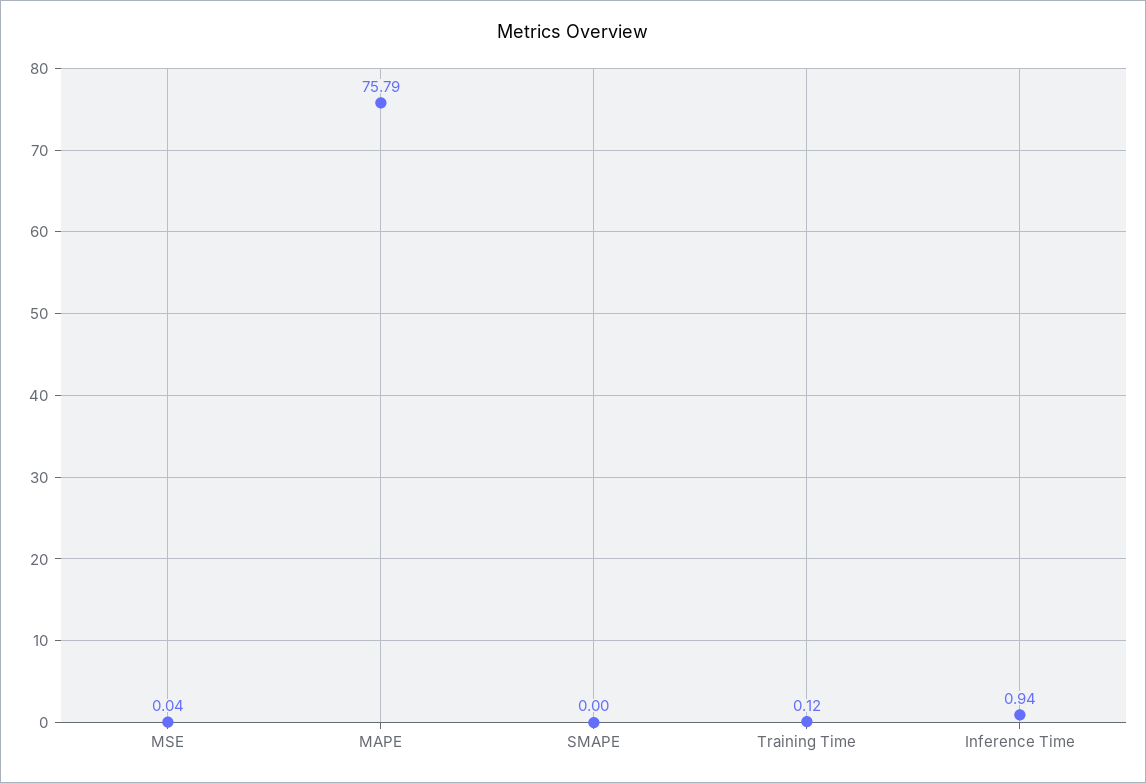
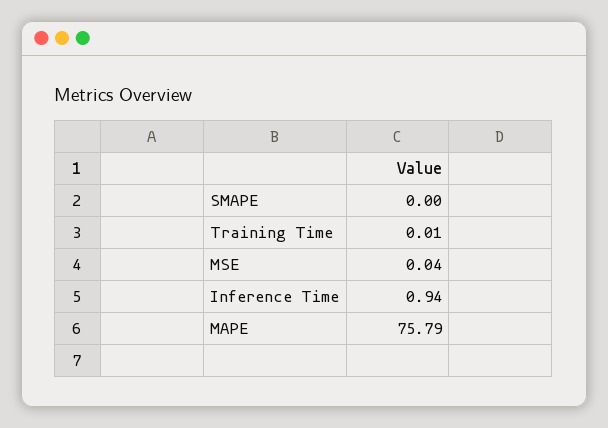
  {
    "MSE": 0.04,
    "MAPE": 75.79,
    "SMAPE": 0,
-   "Training Time": 0.12,
+   "Training Time": 0.01,
    "Inference Time": 0.94
  }

